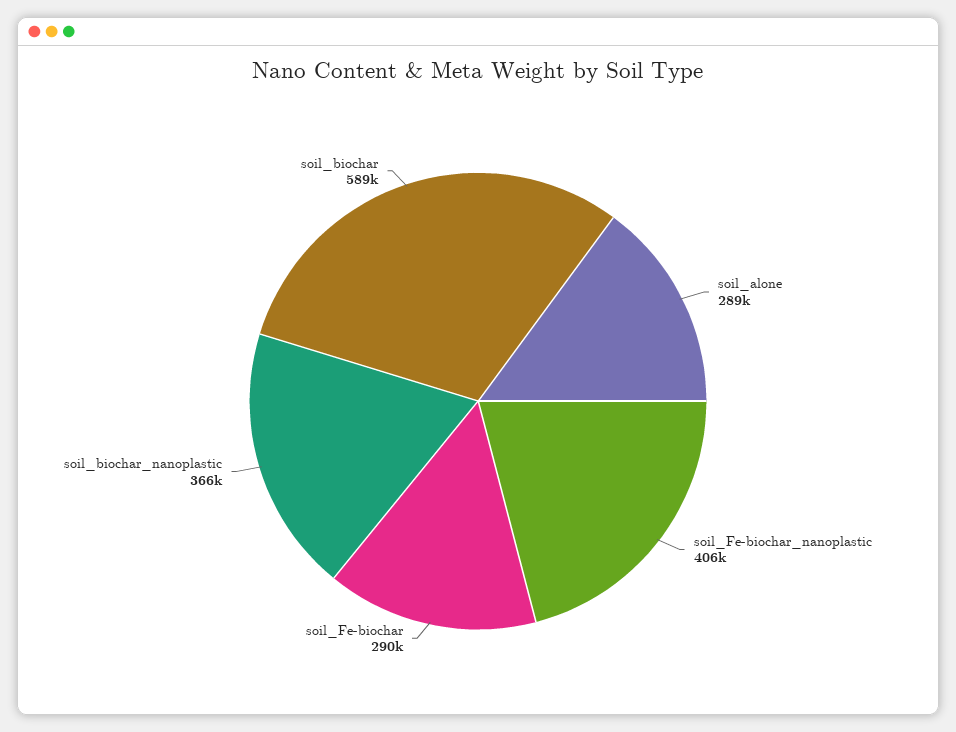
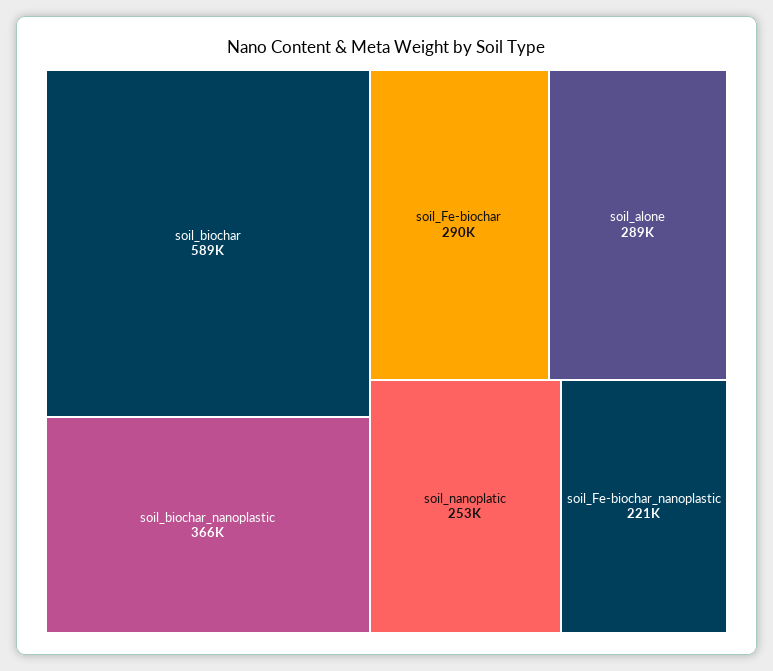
  {
    "soil_alone": 289000,
-   "soil_Fe-biochar_nanoplastic": 406000,
+   "soil_Fe-biochar_nanoplastic": 221000,
    "soil_Fe-biochar": 290000,
    "soil_biochar_nanoplastic": 366000,
-   "soil_biochar": 589000
+   "soil_biochar": 589000,
+   "soil_nanoplatic": 253000
  }

